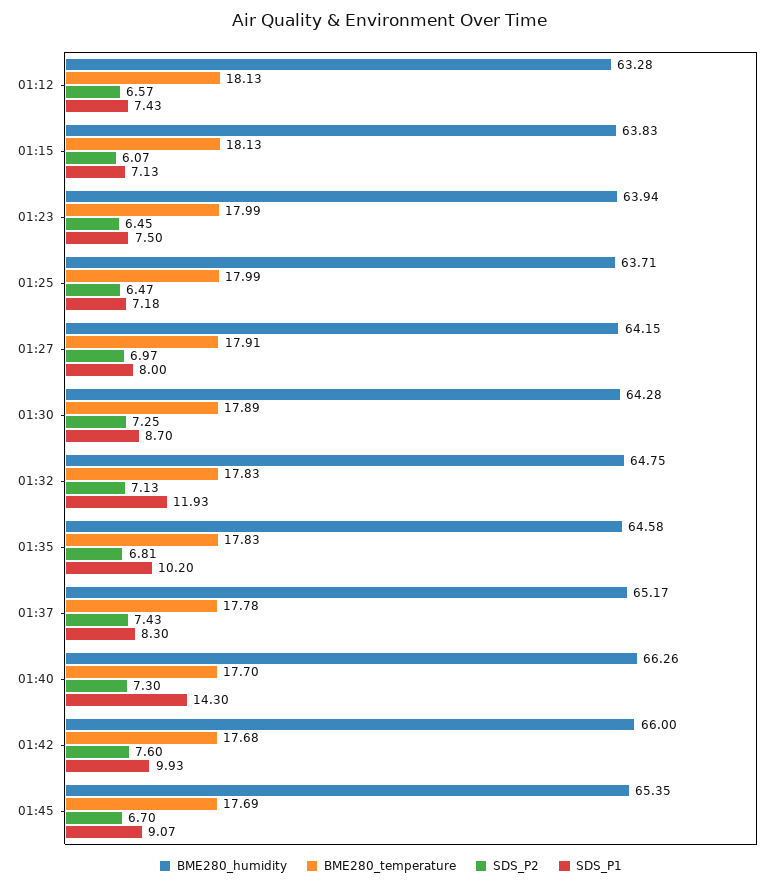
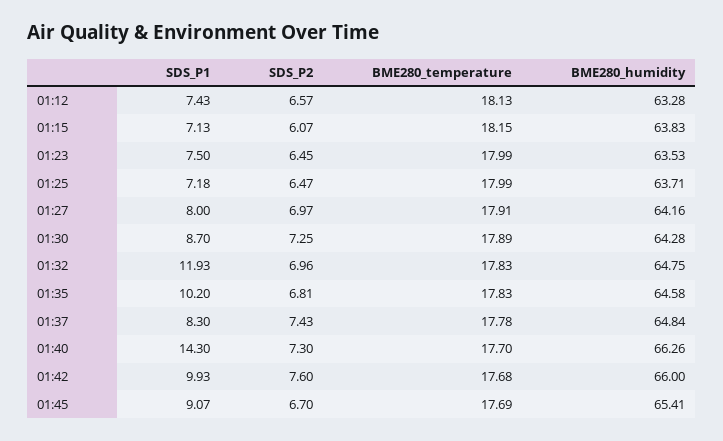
  {
    "BME280_humidity": {
      "01:12": 63.28,
      "01:15": 63.83,
-     "01:23": 63.94,
+     "01:23": 63.53,
      "01:25": 63.71,
-     "01:27": 64.15,
+     "01:27": 64.16,
      "01:30": 64.28,
      "01:32": 64.75,
      "01:35": 64.58,
-     "01:37": 65.17,
+     "01:37": 64.84,
      "01:40": 66.26,
      "01:42": 66,
-     "01:45": 65.35
+     "01:45": 65.41
    },
    "BME280_temperature": {
      "01:12": 18.13,
-     "01:15": 18.13,
+     "01:15": 18.15,
      "01:23": 17.99,
      "01:25": 17.99,
      "01:27": 17.91,
      "01:30": 17.89,
      "01:32": 17.83,
      "01:35": 17.83,
      "01:37": 17.78,
      "01:40": 17.7,
      "01:42": 17.68,
      "01:45": 17.69
    },
    "SDS_P2": {
      "01:12": 6.57,
      "01:15": 6.07,
      "01:23": 6.45,
      "01:25": 6.47,
      "01:27": 6.97,
      "01:30": 7.25,
-     "01:32": 7.13,
+     "01:32": 6.96,
      "01:35": 6.81,
      "01:37": 7.43,
      "01:40": 7.3,
      "01:42": 7.6,
      "01:45": 6.7
    },
    "SDS_P1": {
      "01:12": 7.43,
      "01:15": 7.13,
      "01:23": 7.5,
      "01:25": 7.18,
      "01:27": 8,
      "01:30": 8.7,
      "01:32": 11.93,
      "01:35": 10.2,
      "01:37": 8.3,
      "01:40": 14.3,
      "01:42": 9.93,
      "01:45": 9.07
    }
  }

